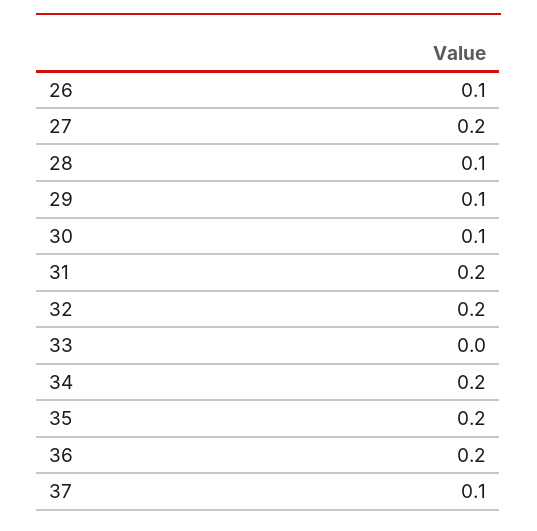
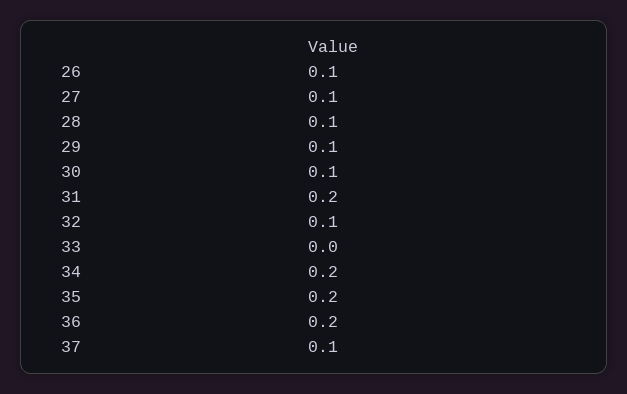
  {
    "26": 0.1,
-   "27": 0.2,
+   "27": 0.1,
    "28": 0.1,
    "29": 0.1,
    "30": 0.1,
    "31": 0.2,
-   "32": 0.2,
+   "32": 0.1,
    "33": 0,
    "34": 0.2,
    "35": 0.2,
    "36": 0.2,
    "37": 0.1
  }

